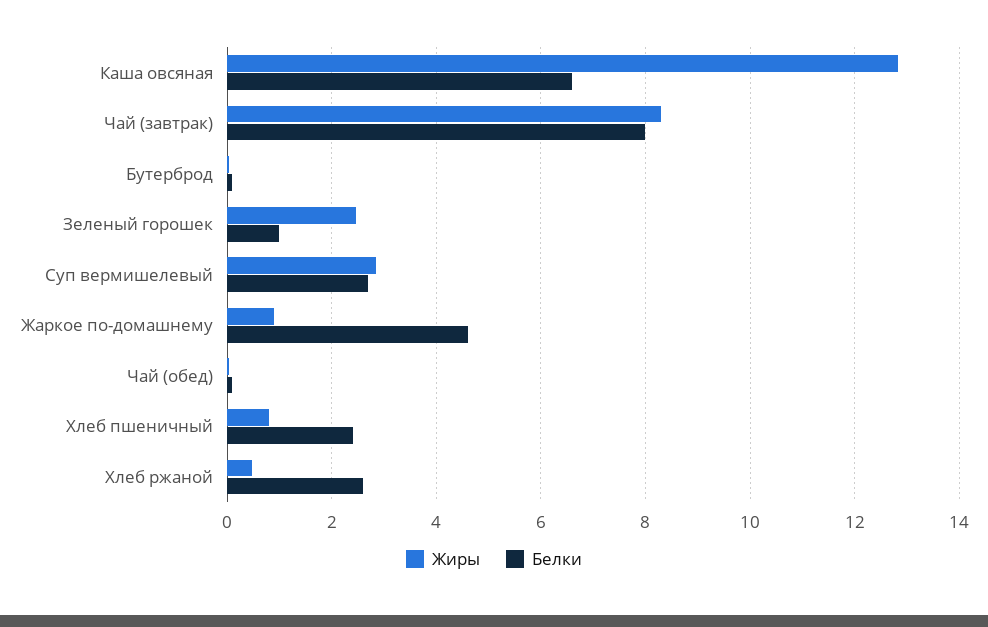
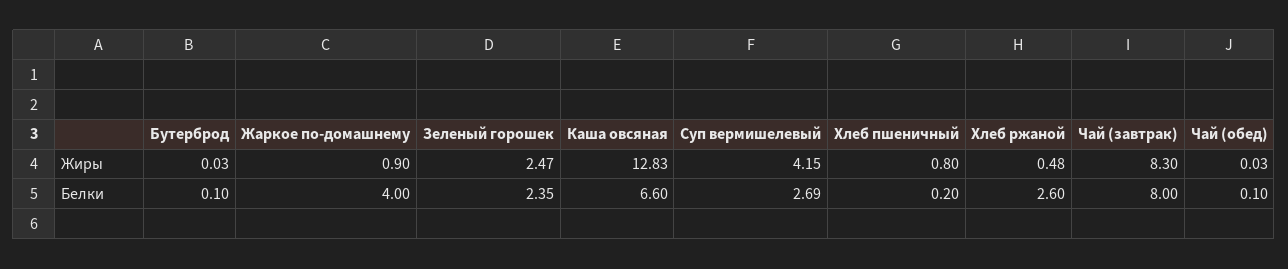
  {
    "Жиры": {
      "Каша овсяная": 12.83,
      "Чай (завтрак)": 8.3,
      "Бутерброд": 0.03,
      "Зеленый горошек": 2.47,
-     "Суп вермишелевый": 2.8,
+     "Суп вермишелевый": 4.15,
      "Жаркое по-домашнему": 0.9,
      "Чай (обед)": 0.03,
      "Хлеб пшеничный": 0.8,
      "Хлеб ржаной": 0.48
    },
    "Белки": {
      "Каша овсяная": 6.6,
      "Чай (завтрак)": 8,
      "Бутерброд": 0.1,
-     "Зеленый горошек": 1,
+     "Зеленый горошек": 2.35,
      "Суп вермишелевый": 2.69,
-     "Жаркое по-домашнему": 4.6,
+     "Жаркое по-домашнему": 4,
      "Чай (обед)": 0.1,
-     "Хлеб пшеничный": 2.4,
+     "Хлеб пшеничный": 0.2,
      "Хлеб ржаной": 2.6
    }
  }

